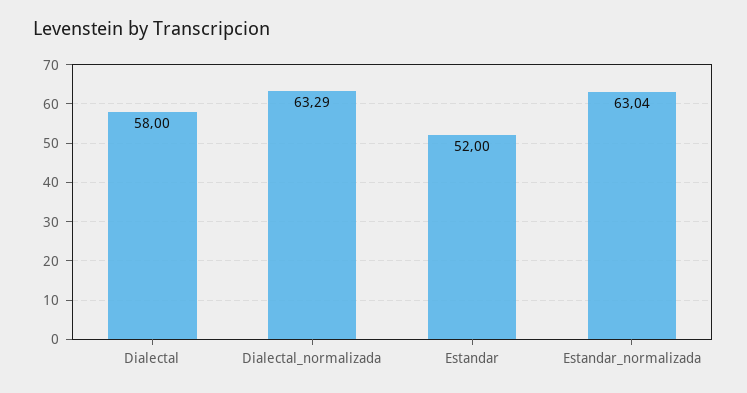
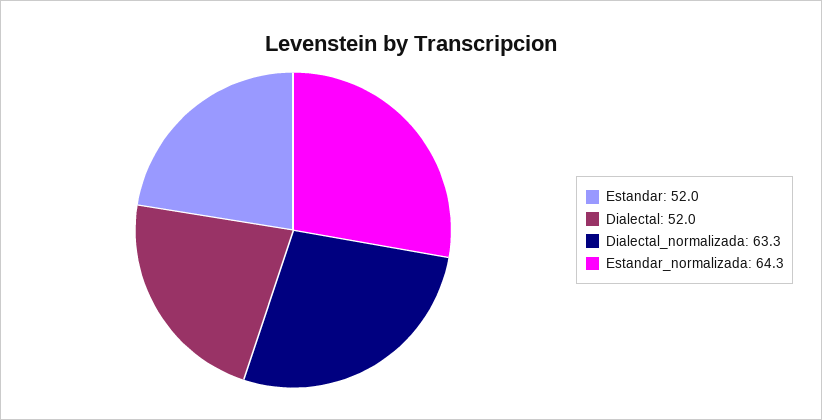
  {
-   "Dialectal": 58,
+   "Dialectal": 52,
    "Dialectal_normalizada": 63.29,
    "Estandar": 52,
-   "Estandar_normalizada": 63.04
+   "Estandar_normalizada": 64.3
  }

